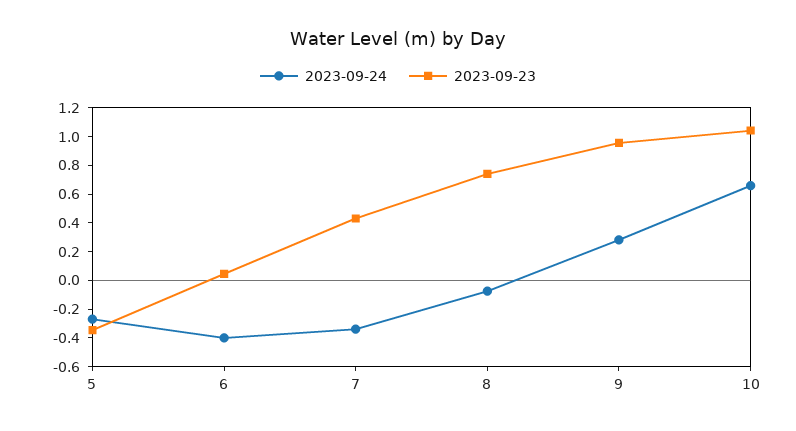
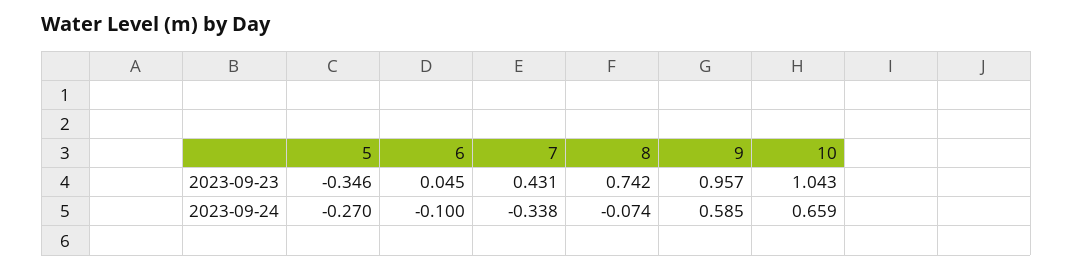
  {
    "2023-09-24": {
      "5": -0.27,
-     "6": -0.4,
+     "6": -0.1,
      "7": -0.338,
      "8": -0.074,
-     "9": 0.3,
+     "9": 0.585,
      "10": 0.659
    },
    "2023-09-23": {
      "5": -0.346,
      "6": 0.045,
      "7": 0.431,
      "8": 0.742,
      "9": 0.957,
      "10": 1.043
    }
  }

